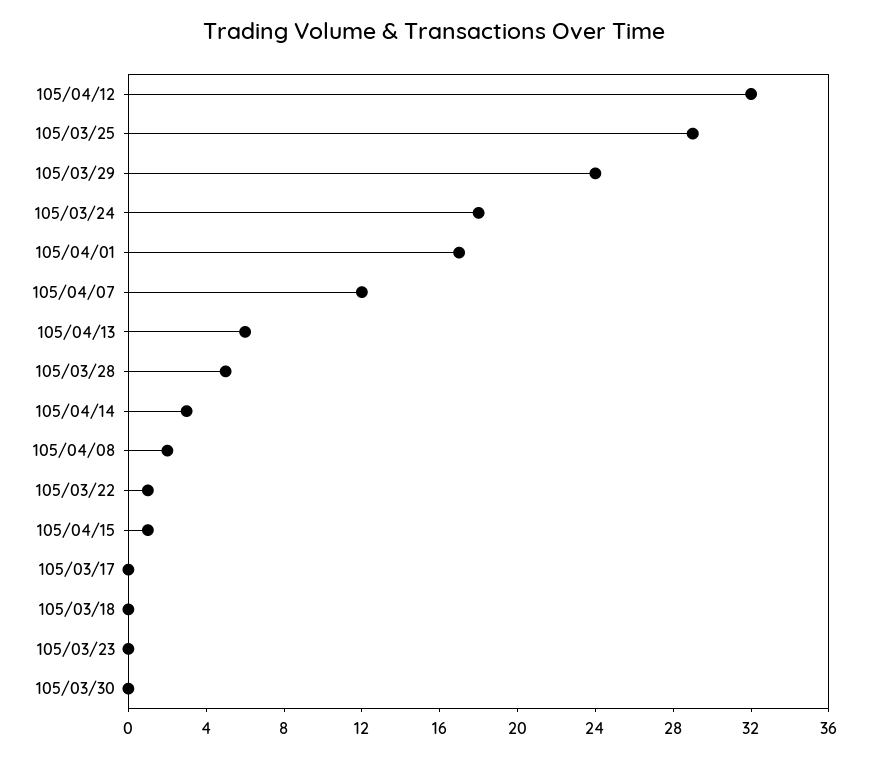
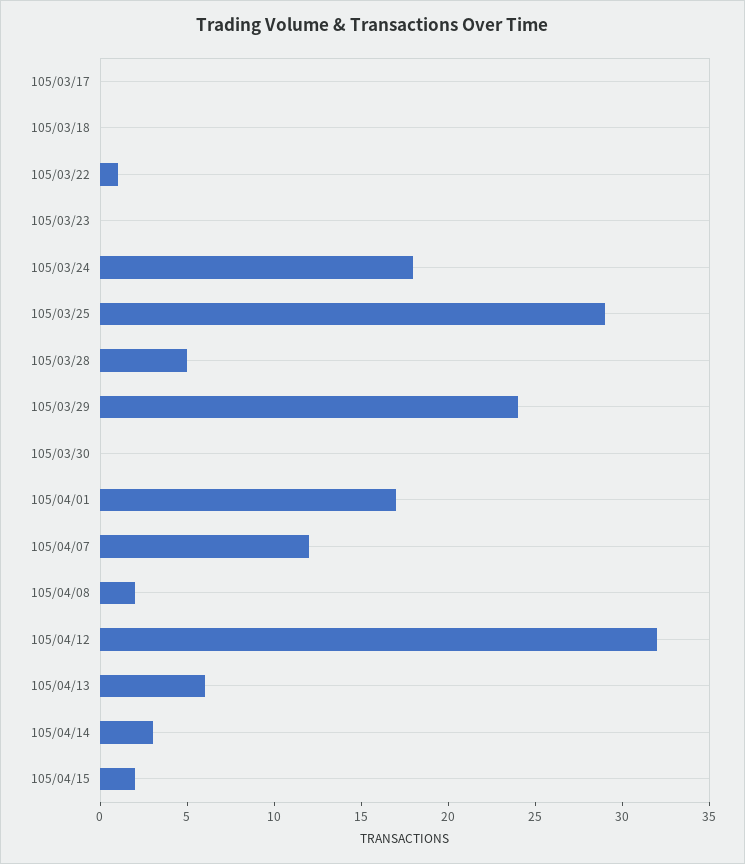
  {
    "105/04/12": 32,
    "105/03/25": 29,
    "105/03/29": 24,
    "105/03/24": 18,
    "105/04/01": 17,
    "105/04/07": 12,
    "105/04/13": 6,
    "105/03/28": 5,
    "105/04/14": 3,
    "105/04/08": 2,
    "105/03/22": 1,
-   "105/04/15": 1,
+   "105/04/15": 2,
    "105/03/17": 0,
    "105/03/18": 0,
    "105/03/23": 0,
    "105/03/30": 0
  }

